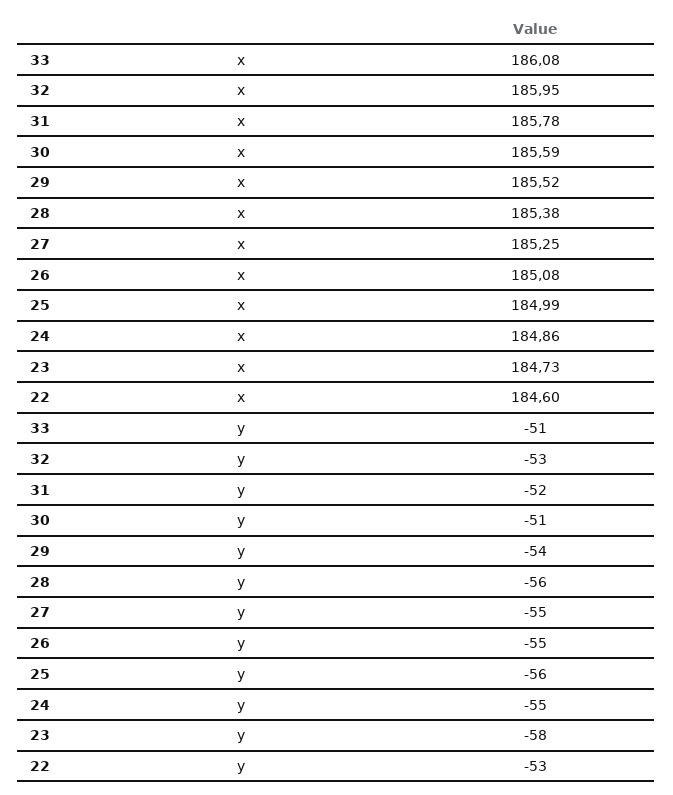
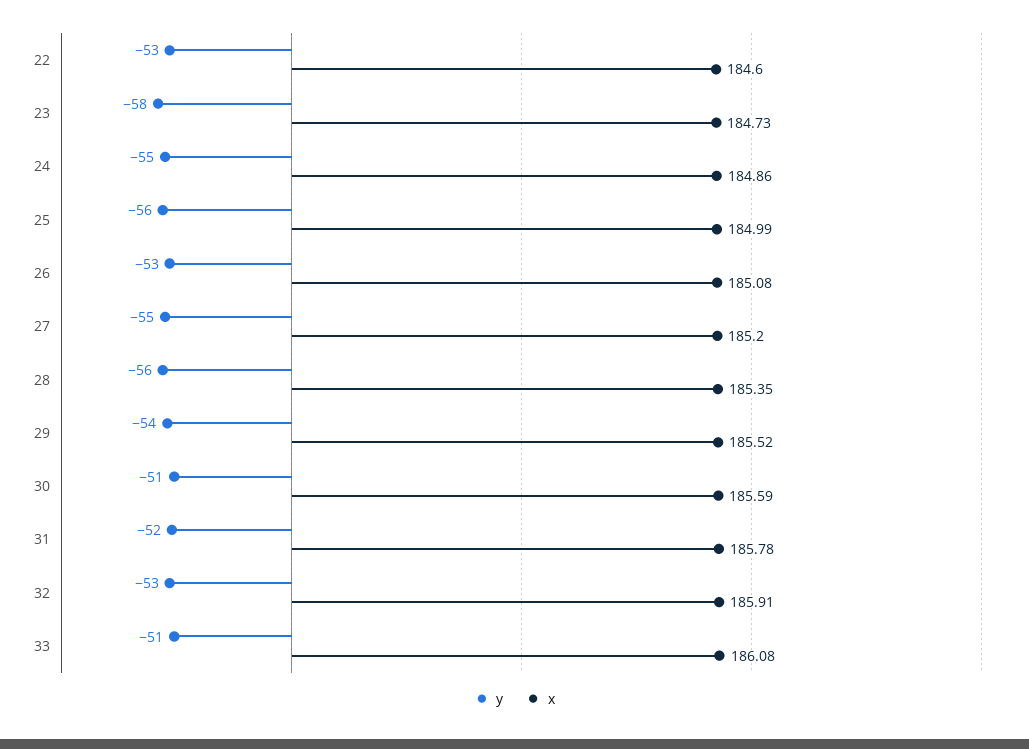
  {
    "x": {
      "33": 186.08,
-     "32": 185.95,
+     "32": 185.91,
      "31": 185.78,
      "30": 185.59,
      "29": 185.52,
-     "28": 185.38,
+     "28": 185.35,
-     "27": 185.25,
+     "27": 185.2,
      "26": 185.08,
      "25": 184.99,
      "24": 184.86,
      "23": 184.73,
      "22": 184.6
    },
    "y": {
      "33": -51,
      "32": -53,
      "31": -52,
      "30": -51,
      "29": -54,
      "28": -56,
      "27": -55,
-     "26": -55,
+     "26": -53,
      "25": -56,
      "24": -55,
      "23": -58,
      "22": -53
    }
  }

